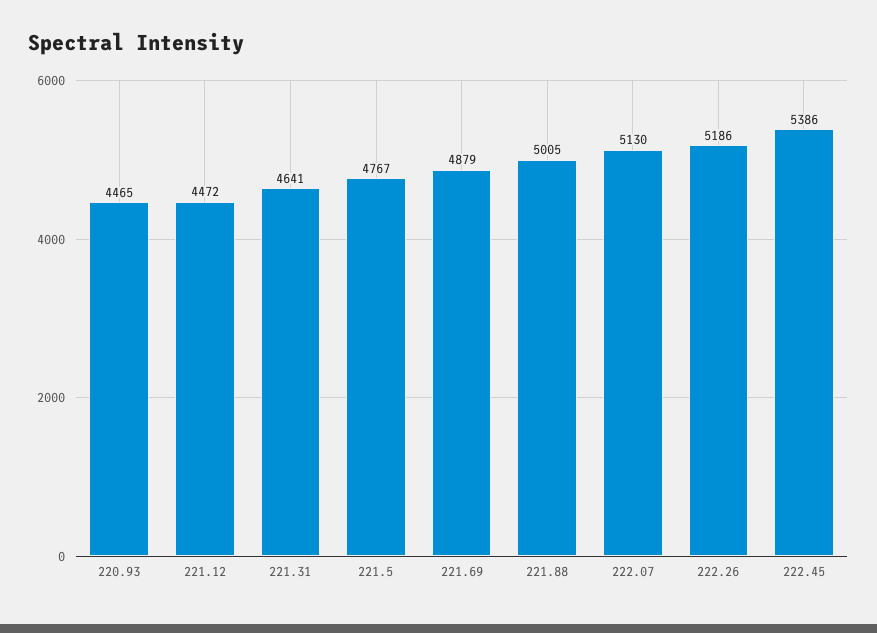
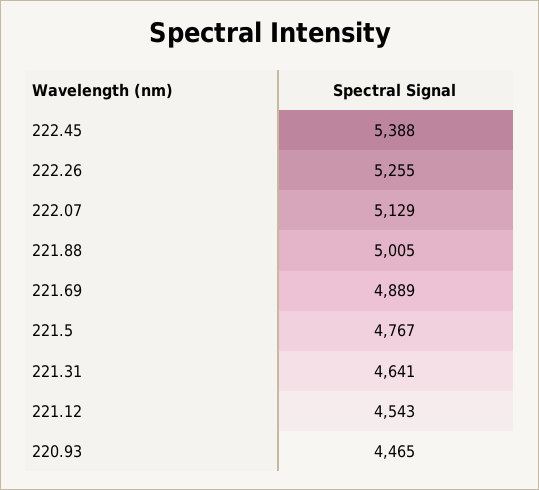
  {
    "220.93": 4465,
-   "221.12": 4472,
+   "221.12": 4543,
    "221.31": 4641,
    "221.5": 4767,
-   "221.69": 4879,
+   "221.69": 4889,
    "221.88": 5005,
-   "222.07": 5130,
+   "222.07": 5129,
-   "222.26": 5186,
+   "222.26": 5255,
-   "222.45": 5386
+   "222.45": 5388
  }

